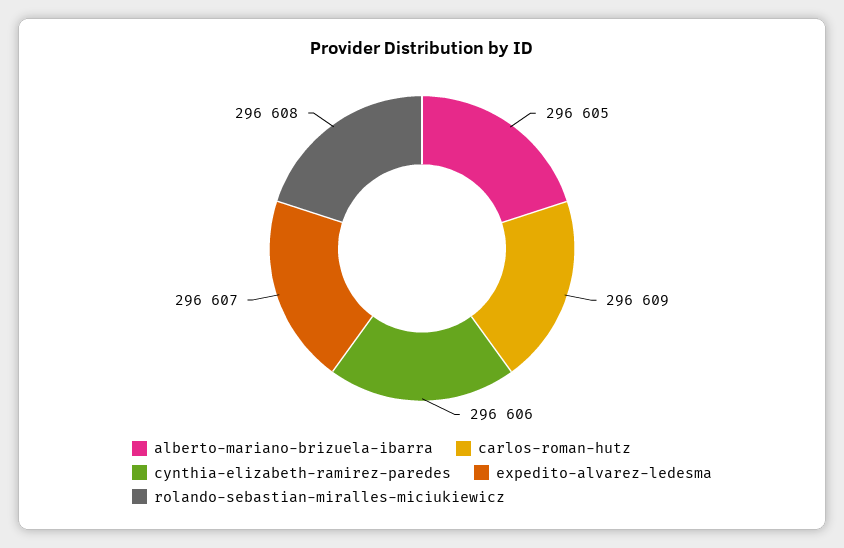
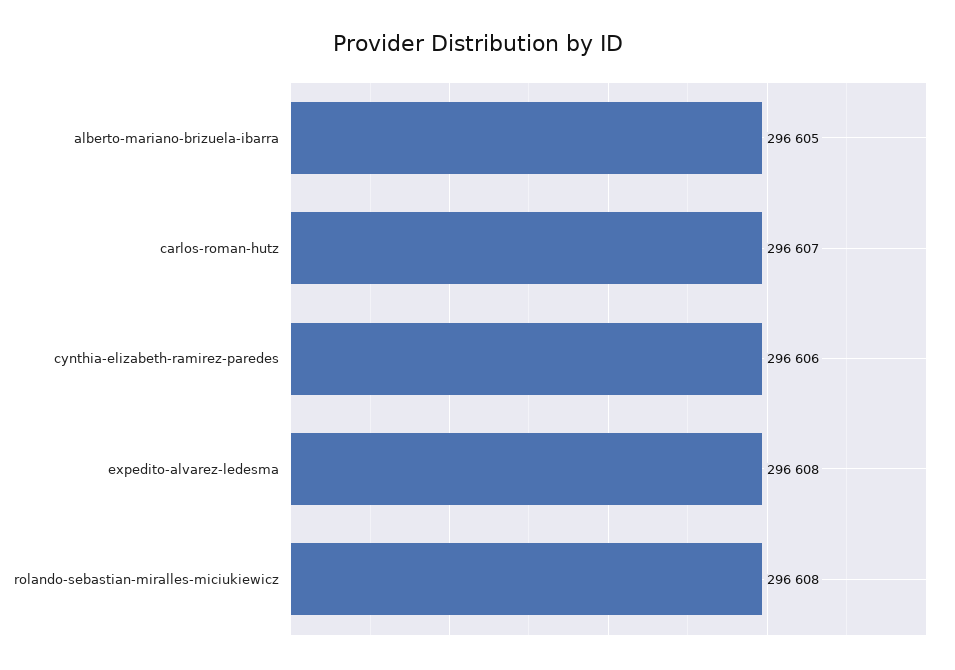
  {
    "alberto-mariano-brizuela-ibarra": 296605,
-   "carlos-roman-hutz": 296609,
+   "carlos-roman-hutz": 296607,
    "cynthia-elizabeth-ramirez-paredes": 296606,
-   "expedito-alvarez-ledesma": 296607,
+   "expedito-alvarez-ledesma": 296608,
    "rolando-sebastian-miralles-miciukiewicz": 296608
  }

